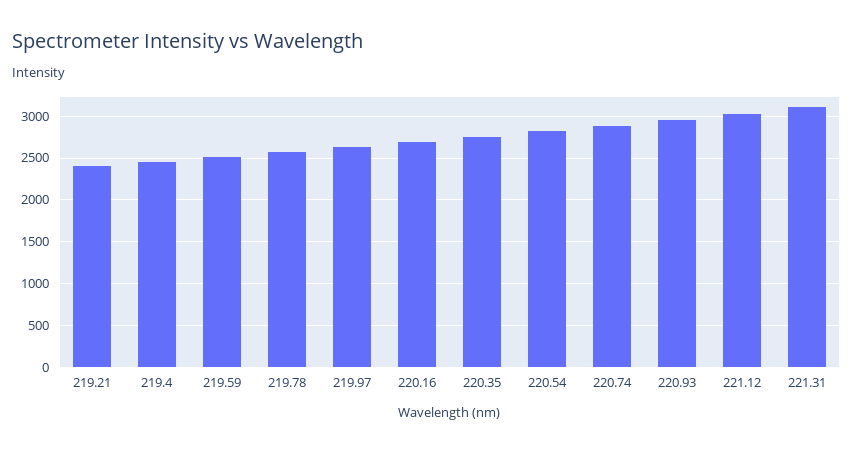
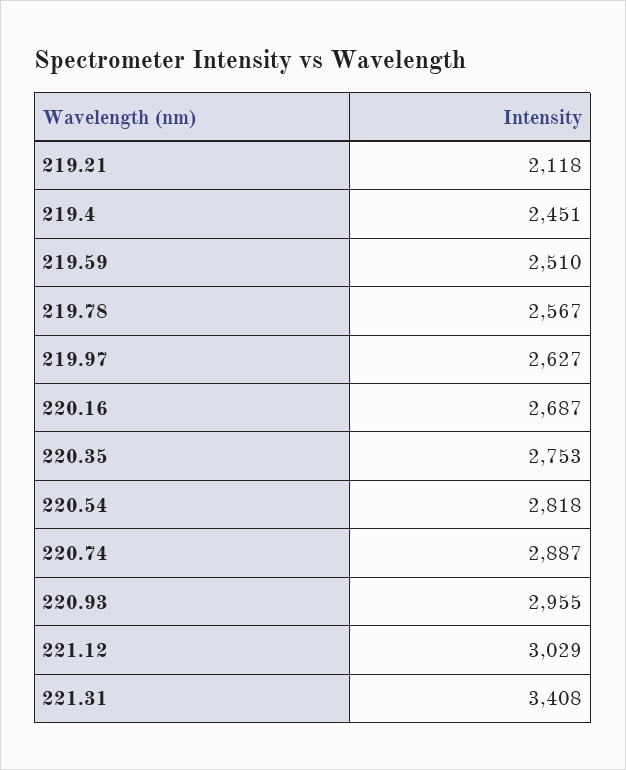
  {
-   "219.21": 2400,
+   "219.21": 2118,
    "219.4": 2451,
    "219.59": 2510,
    "219.78": 2567,
    "219.97": 2627,
    "220.16": 2687,
    "220.35": 2753,
    "220.54": 2818,
    "220.74": 2887,
    "220.93": 2955,
    "221.12": 3029,
-   "221.31": 3100
+   "221.31": 3408
  }

